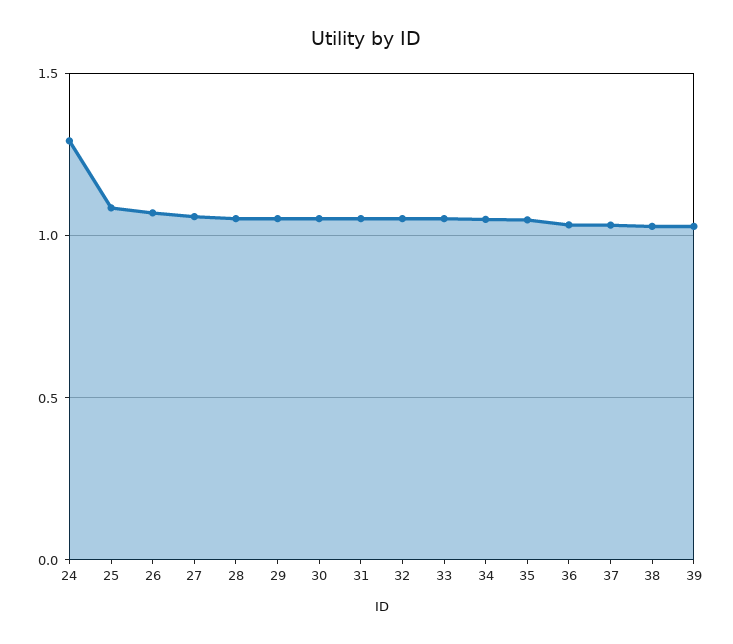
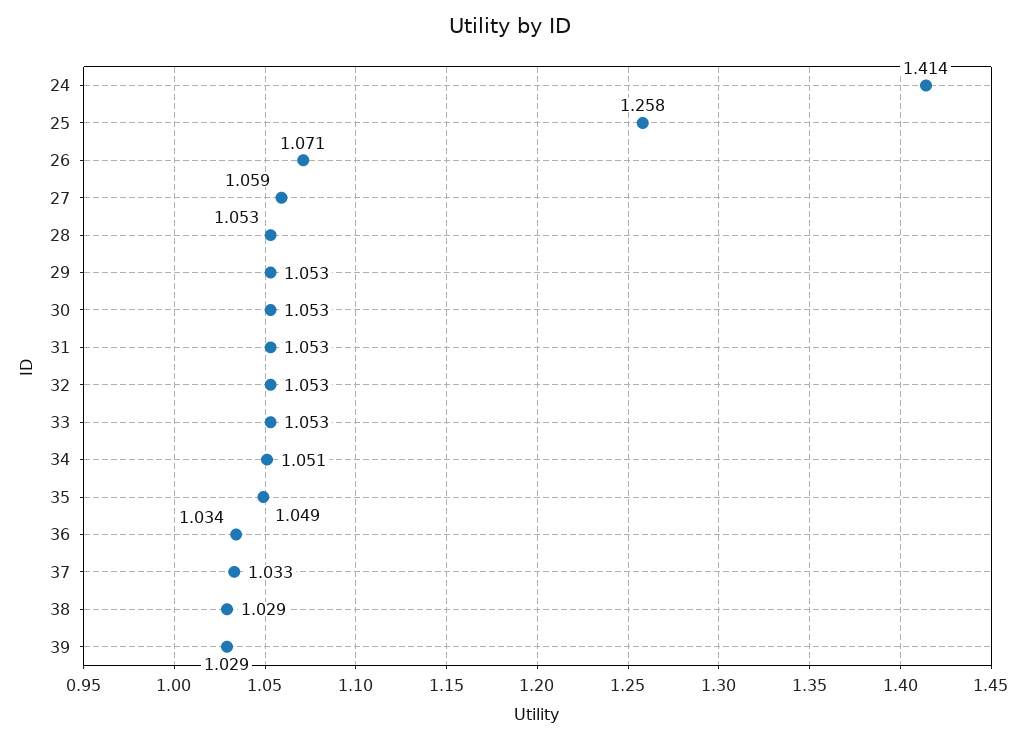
  {
-   "24": 1.3,
+   "24": 1.414,
-   "25": 1.1,
+   "25": 1.258,
    "26": 1.071,
    "27": 1.059,
    "28": 1.053,
    "29": 1.053,
    "30": 1.053,
    "31": 1.053,
    "32": 1.053,
    "33": 1.053,
    "34": 1.051,
    "35": 1.049,
    "36": 1.034,
    "37": 1.033,
    "38": 1.029,
    "39": 1.029
  }

